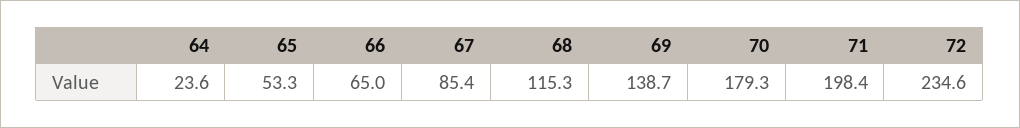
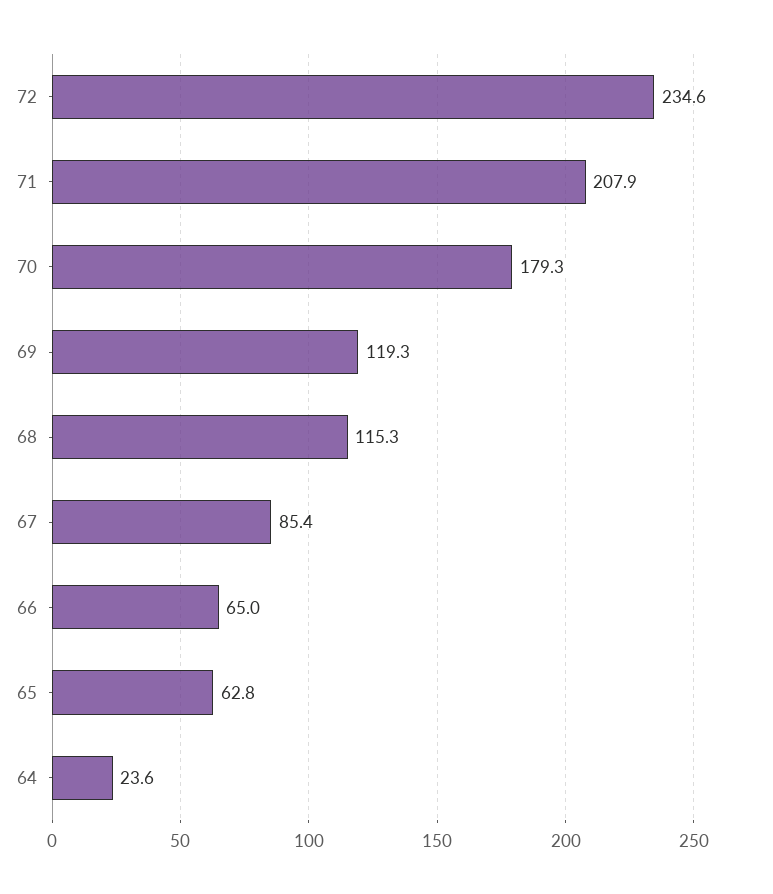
  {
    "64": 23.6,
-   "65": 53.3,
+   "65": 62.8,
    "66": 65,
    "67": 85.4,
    "68": 115.3,
-   "69": 138.7,
+   "69": 119.3,
    "70": 179.3,
-   "71": 198.4,
+   "71": 207.9,
    "72": 234.6
  }

